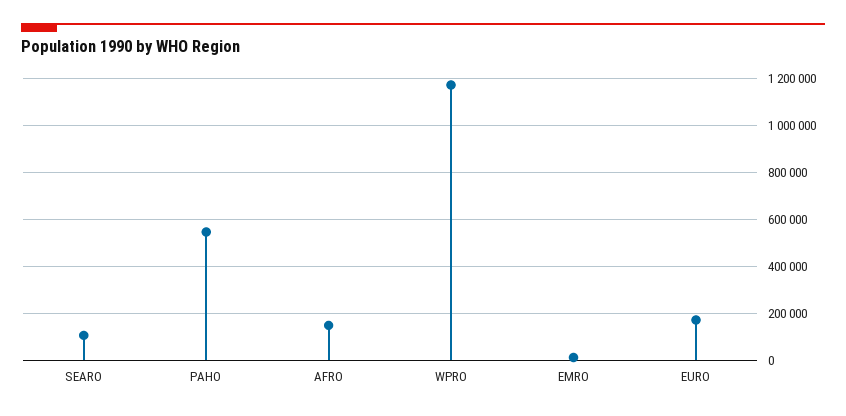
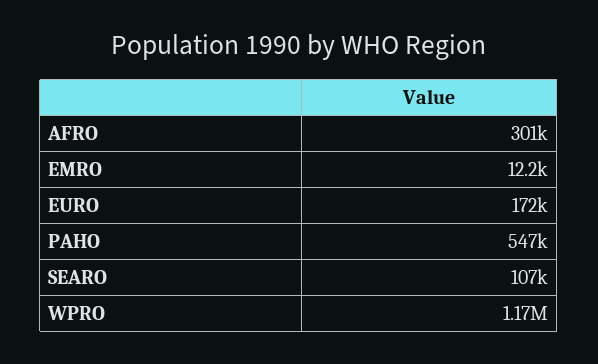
  {
    "SEARO": 107000,
    "PAHO": 547000,
-   "AFRO": 150000,
+   "AFRO": 301000,
    "WPRO": 1170000,
    "EMRO": 12200,
    "EURO": 172000
  }

